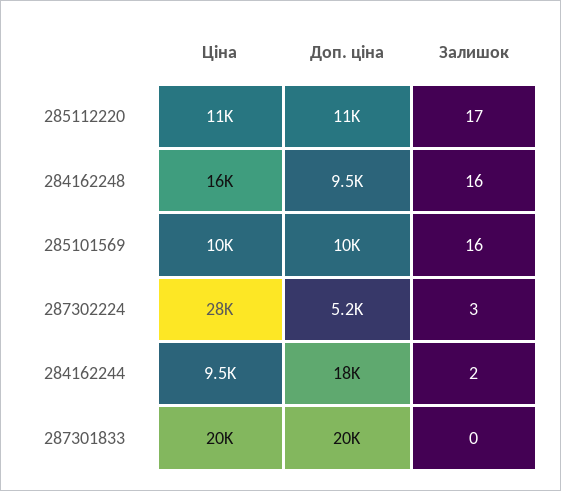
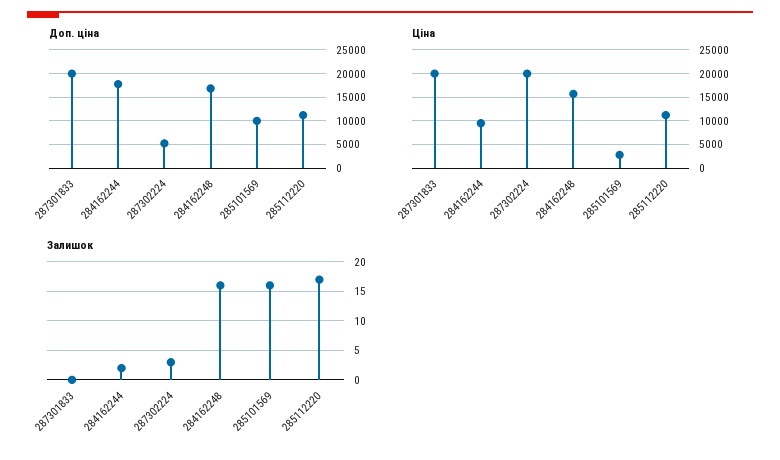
  {
    "Ціна": {
      "285112220": 11000,
      "284162248": 16000,
-     "285101569": 10000,
+     "285101569": 2500,
-     "287302224": 28000,
+     "287302224": 20000,
      "284162244": 9500,
      "287301833": 20000
    },
    "Доп. ціна": {
      "285112220": 11000,
-     "284162248": 9500,
+     "284162248": 17500,
      "285101569": 10000,
      "287302224": 5200,
      "284162244": 18000,
      "287301833": 20000
    },
    "Залишок": {
      "285112220": 17,
      "284162248": 16,
      "285101569": 16,
      "287302224": 3,
      "284162244": 2,
      "287301833": 0
    }
  }

